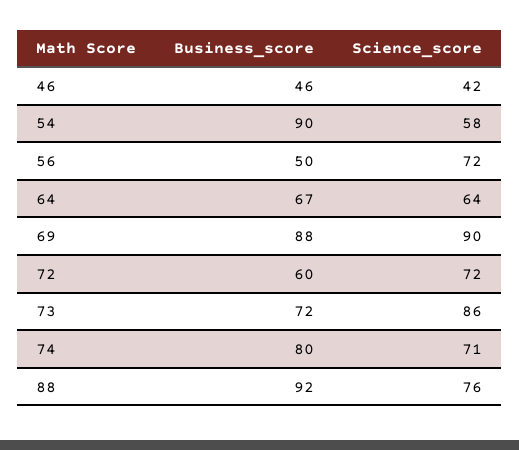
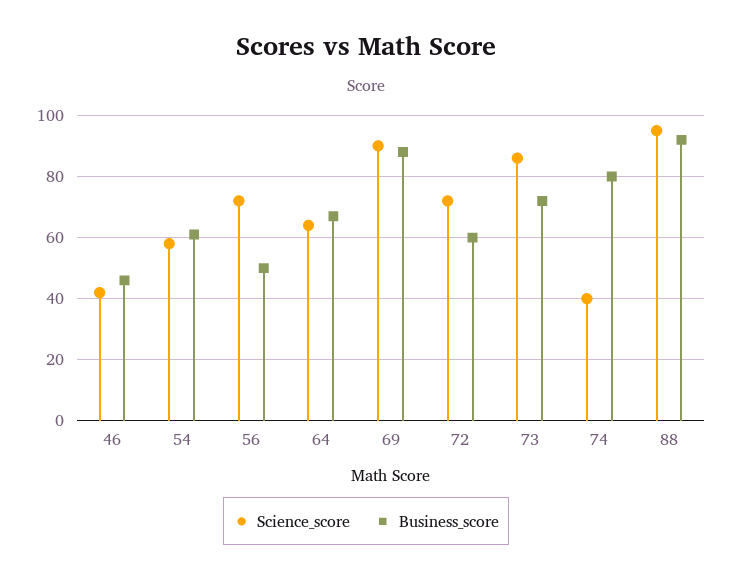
  {
    "Business_score": {
      "46": 46,
-     "54": 90,
+     "54": 60,
      "56": 50,
      "64": 67,
      "69": 88,
      "72": 60,
      "73": 72,
      "74": 80,
      "88": 92
    },
    "Science_score": {
      "46": 42,
      "54": 58,
      "56": 72,
      "64": 64,
      "69": 90,
      "72": 72,
      "73": 86,
-     "74": 71,
+     "74": 40,
-     "88": 76
+     "88": 95
    }
  }

